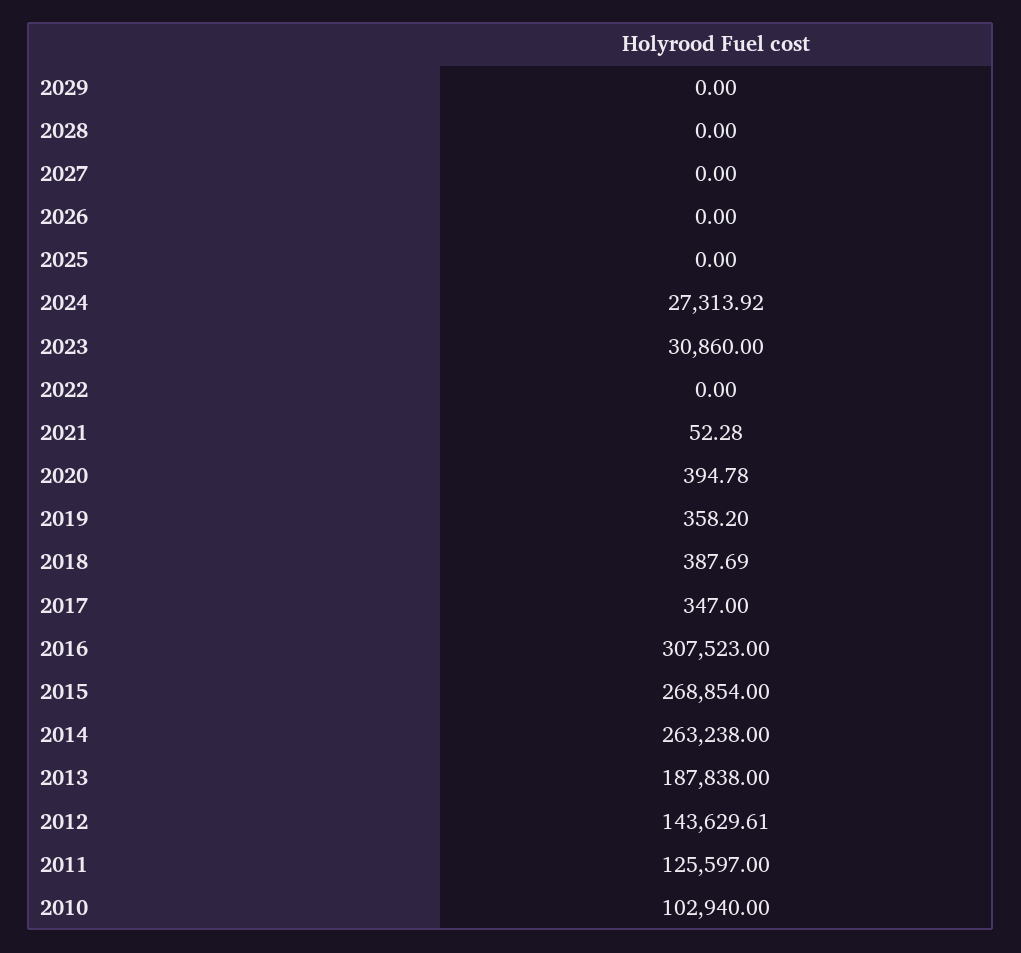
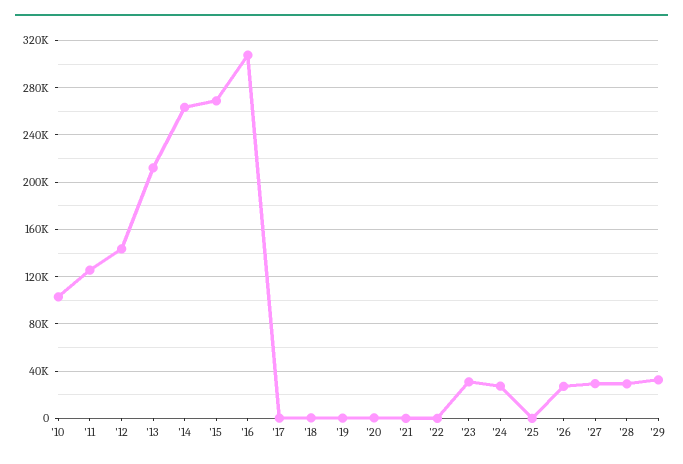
  {
-   "2029": 0,
+   "2029": 30000,
-   "2028": 0,
+   "2028": 30000,
-   "2027": 0,
+   "2027": 30000,
-   "2026": 0,
+   "2026": 30000,
    "2025": 0,
    "2024": 27313.92,
    "2023": 30860,
    "2022": 0,
    "2021": 52.28,
    "2020": 394.78,
    "2019": 358.2,
    "2018": 387.69,
    "2017": 347,
    "2016": 307523,
    "2015": 268854,
    "2014": 263238,
-   "2013": 187838,
+   "2013": 210000,
    "2012": 143629.61,
    "2011": 125597,
    "2010": 102940
  }

